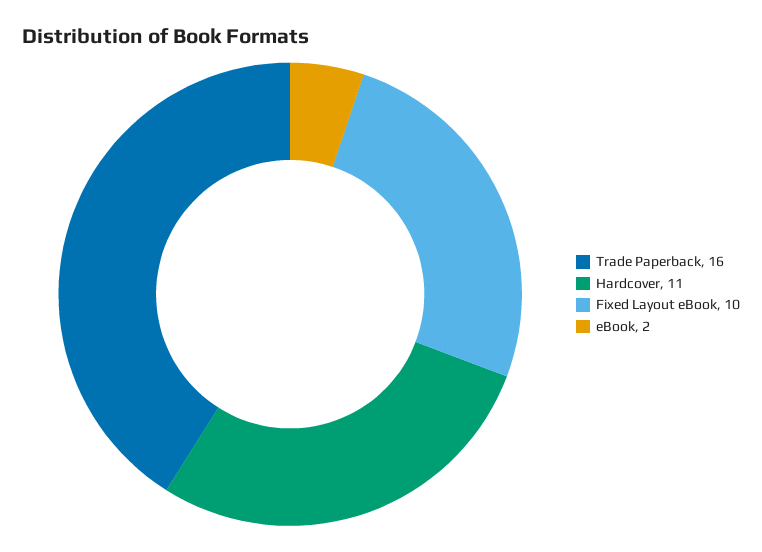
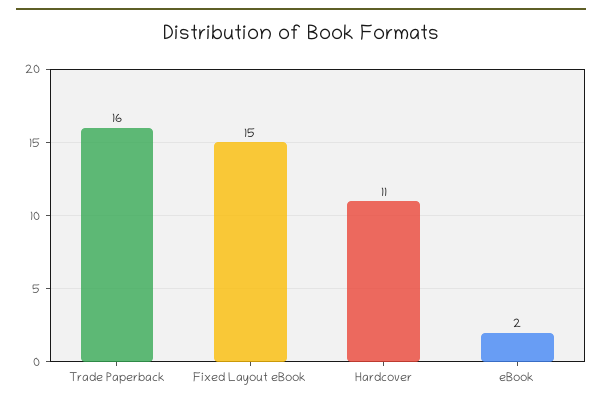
  {
    "Trade Paperback": 16,
    "Hardcover": 11,
-   "Fixed Layout eBook": 10,
+   "Fixed Layout eBook": 15,
    "eBook": 2
  }

